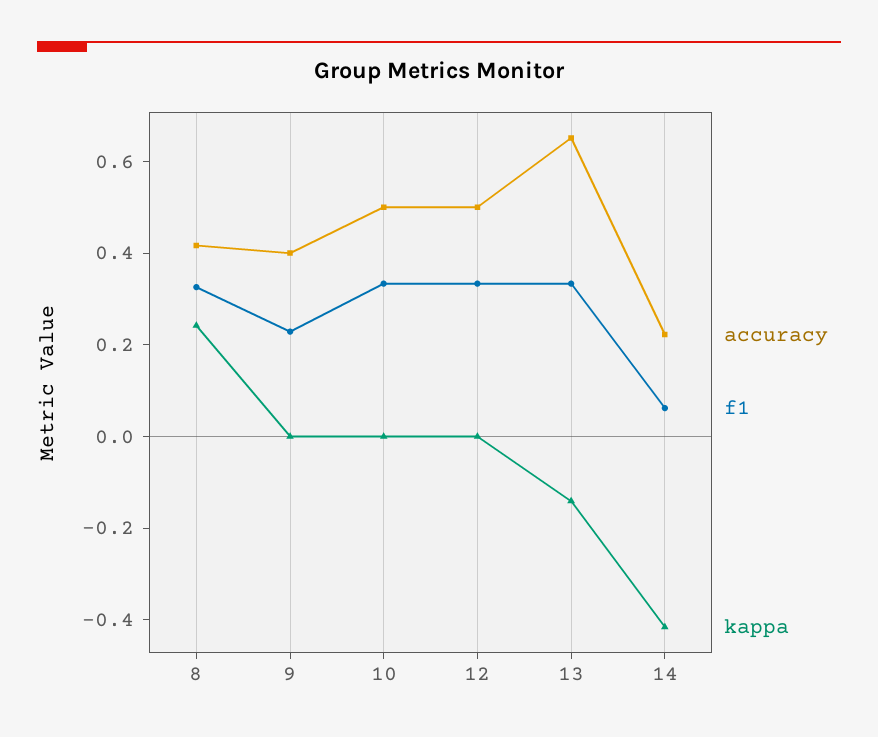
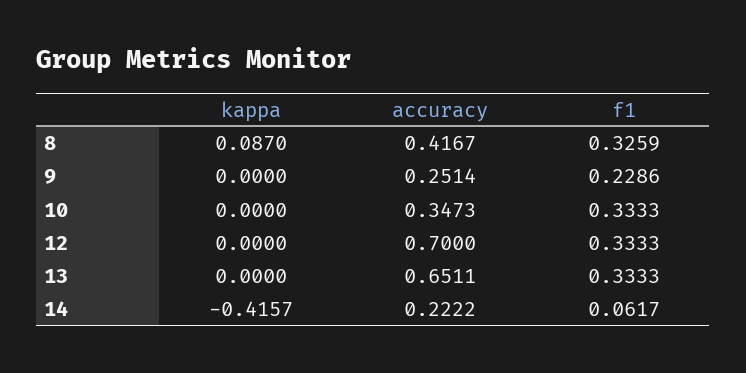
  {
    "accuracy": {
      "8": 0.4167,
-     "9": 0.4,
+     "9": 0.2514,
-     "10": 0.5,
+     "10": 0.3473,
-     "12": 0.5,
+     "12": 0.7,
      "13": 0.6511,
      "14": 0.2222
    },
    "f1": {
      "8": 0.3259,
      "9": 0.2286,
      "10": 0.3333,
      "12": 0.3333,
      "13": 0.3333,
      "14": 0.0617
    },
    "kappa": {
-     "8": 0.25,
+     "8": 0.087,
      "9": 0,
      "10": 0,
      "12": 0,
-     "13": -0.15,
+     "13": 0,
      "14": -0.4157
    }
  }

